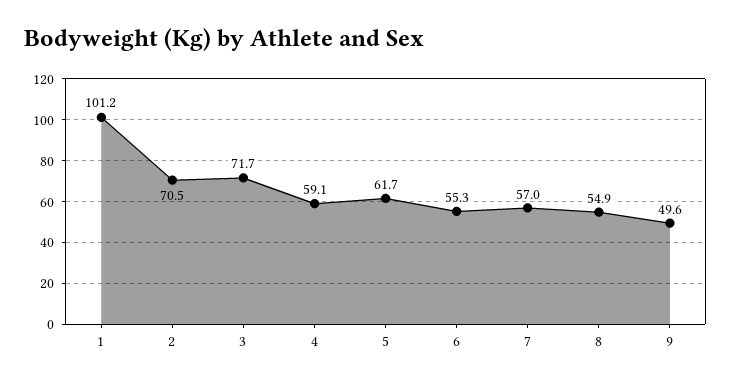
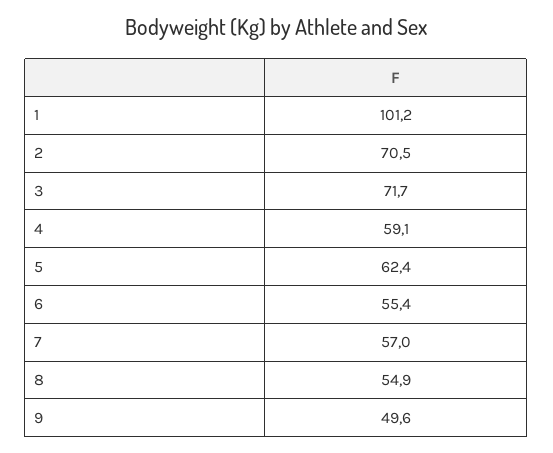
  {
    "1": 101.2,
    "2": 70.5,
    "3": 71.7,
    "4": 59.1,
-   "5": 61.7,
+   "5": 62.4,
-   "6": 55.3,
+   "6": 55.4,
    "7": 57,
    "8": 54.9,
    "9": 49.6
  }

